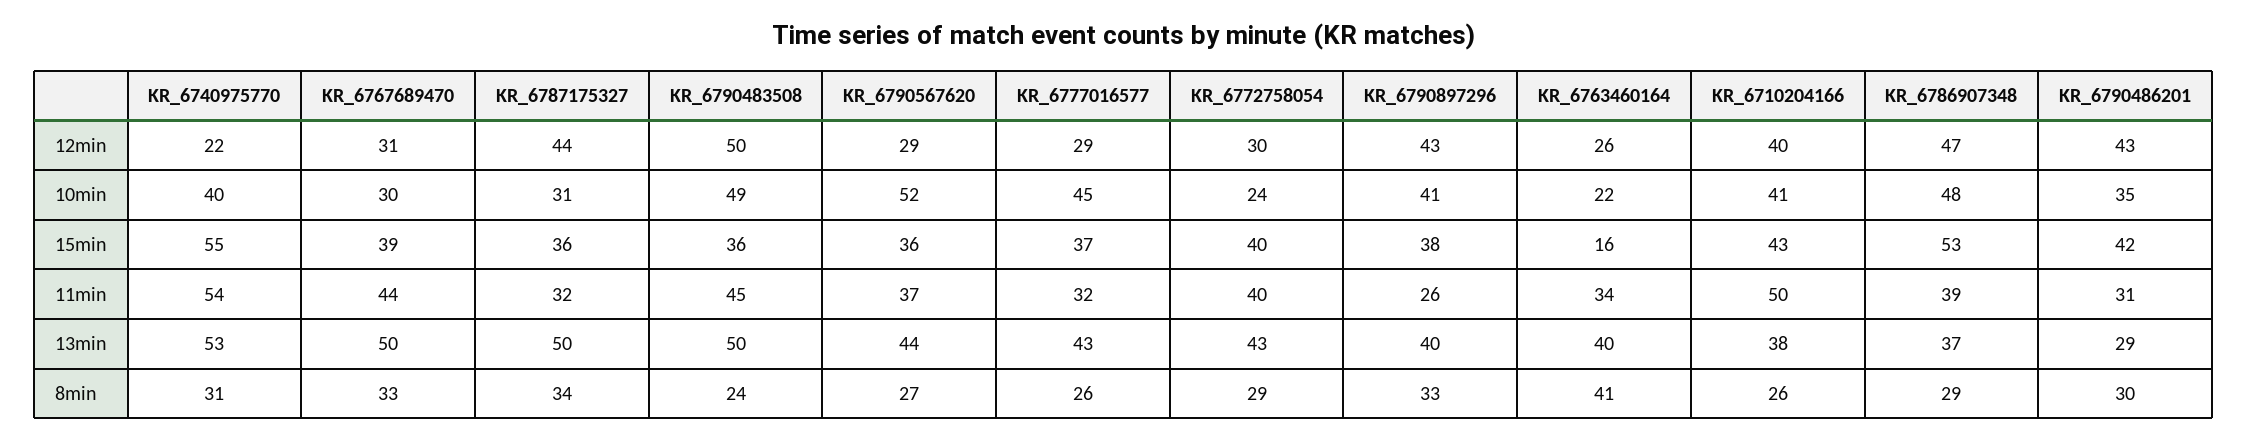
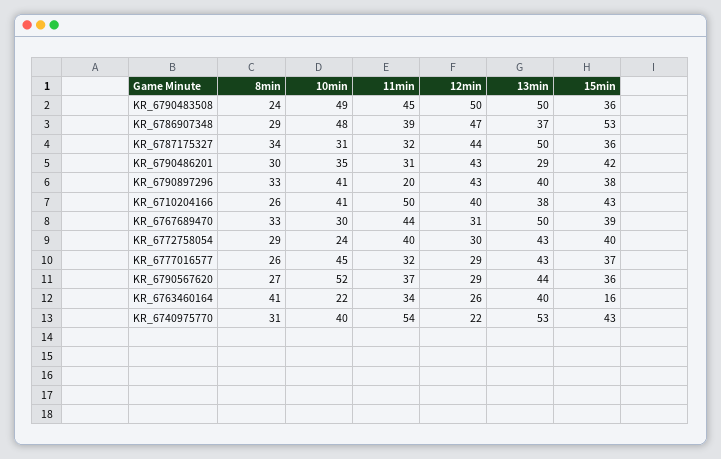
  {
    "KR_6740975770": {
      "12min": 22,
      "10min": 40,
-     "15min": 55,
+     "15min": 43,
      "11min": 54,
      "13min": 53,
      "8min": 31
    },
    "KR_6767689470": {
      "12min": 31,
      "10min": 30,
      "15min": 39,
      "11min": 44,
      "13min": 50,
      "8min": 33
    },
    "KR_6787175327": {
      "12min": 44,
      "10min": 31,
      "15min": 36,
      "11min": 32,
      "13min": 50,
      "8min": 34
    },
    "KR_6790483508": {
      "12min": 50,
      "10min": 49,
      "15min": 36,
      "11min": 45,
      "13min": 50,
      "8min": 24
    },
    "KR_6790567620": {
      "12min": 29,
      "10min": 52,
      "15min": 36,
      "11min": 37,
      "13min": 44,
      "8min": 27
    },
    "KR_6777016577": {
      "12min": 29,
      "10min": 45,
      "15min": 37,
      "11min": 32,
      "13min": 43,
      "8min": 26
    },
    "KR_6772758054": {
      "12min": 30,
      "10min": 24,
      "15min": 40,
      "11min": 40,
      "13min": 43,
      "8min": 29
    },
    "KR_6790897296": {
      "12min": 43,
      "10min": 41,
      "15min": 38,
-     "11min": 26,
+     "11min": 20,
      "13min": 40,
      "8min": 33
    },
    "KR_6763460164": {
      "12min": 26,
      "10min": 22,
      "15min": 16,
      "11min": 34,
      "13min": 40,
      "8min": 41
    },
    "KR_6710204166": {
      "12min": 40,
      "10min": 41,
      "15min": 43,
      "11min": 50,
      "13min": 38,
      "8min": 26
    },
    "KR_6786907348": {
      "12min": 47,
      "10min": 48,
      "15min": 53,
      "11min": 39,
      "13min": 37,
      "8min": 29
    },
    "KR_6790486201": {
      "12min": 43,
      "10min": 35,
      "15min": 42,
      "11min": 31,
      "13min": 29,
      "8min": 30
    }
  }

